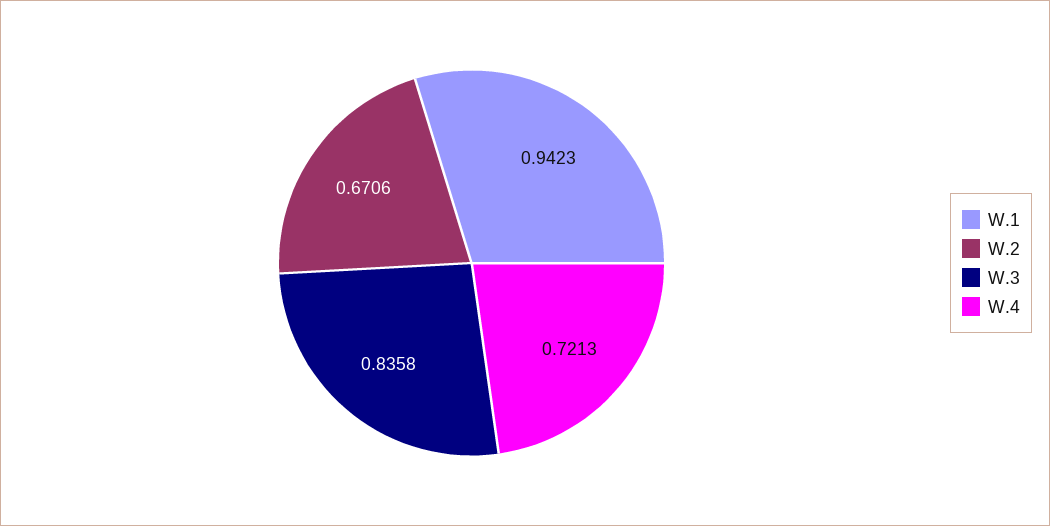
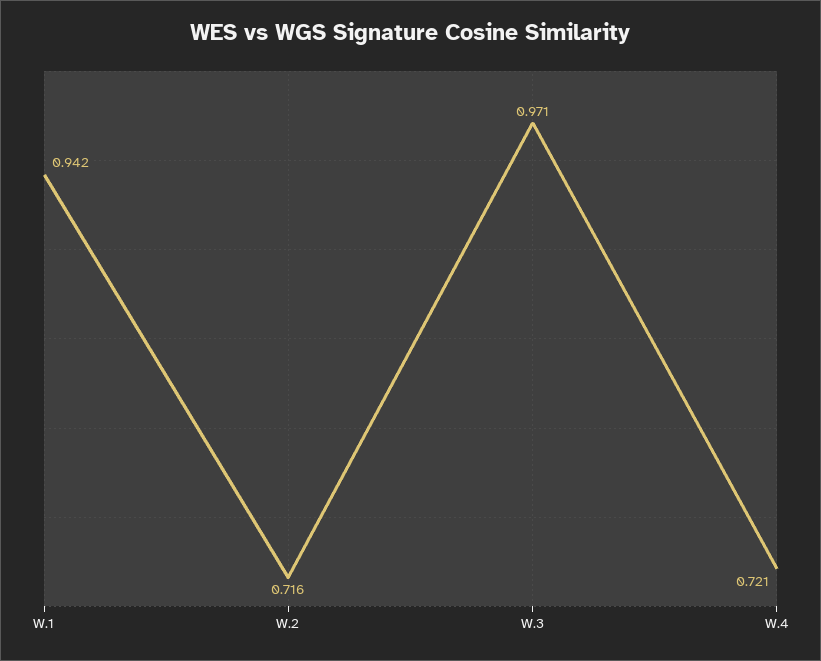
  {
    "W.1": 0.9423,
-   "W.2": 0.6706,
+   "W.2": 0.716,
-   "W.3": 0.8358,
+   "W.3": 0.971,
    "W.4": 0.7213
  }

